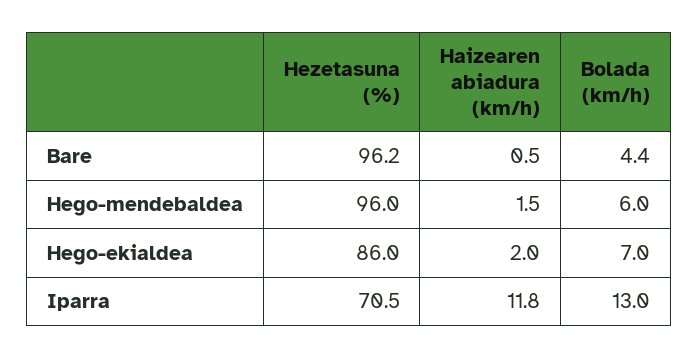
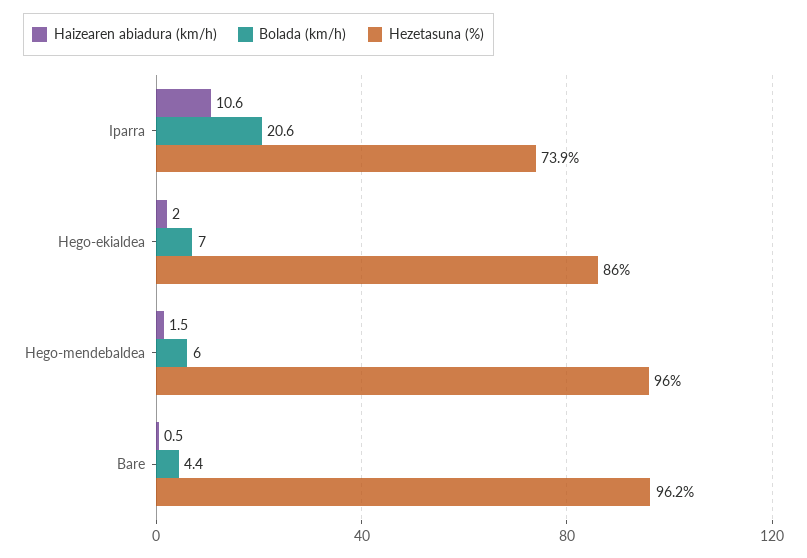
  {
    "Hezetasuna (%)": {
      "Bare": 96.2,
      "Hego-mendebaldea": 96,
      "Hego-ekialdea": 86,
-     "Iparra": 70.5
+     "Iparra": 73.9
    },
    "Haizearen abiadura (km/h)": {
      "Bare": 0.5,
      "Hego-mendebaldea": 1.5,
      "Hego-ekialdea": 2,
-     "Iparra": 11.8
+     "Iparra": 10.6
    },
    "Bolada (km/h)": {
      "Bare": 4.4,
      "Hego-mendebaldea": 6,
      "Hego-ekialdea": 7,
-     "Iparra": 13
+     "Iparra": 20.6
    }
  }

